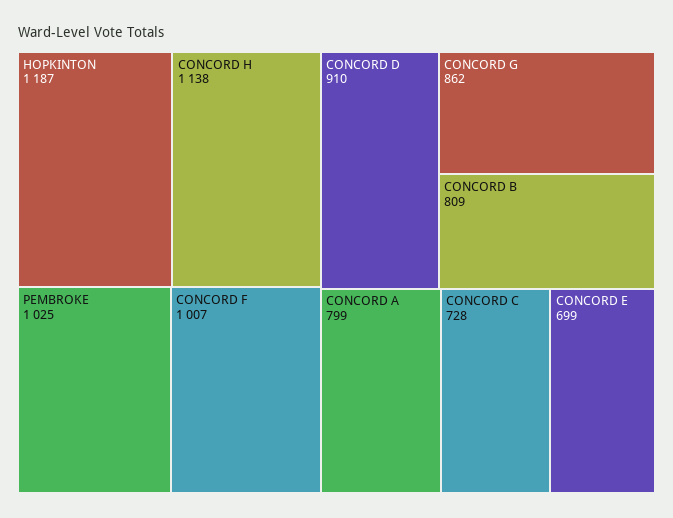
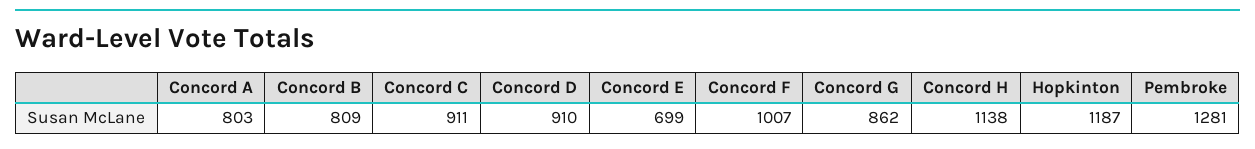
  {
    "HOPKINTON": 1187,
    "CONCORD H": 1138,
-   "PEMBROKE": 1025,
+   "PEMBROKE": 1281,
    "CONCORD F": 1007,
    "CONCORD D": 910,
    "CONCORD G": 862,
    "CONCORD B": 809,
-   "CONCORD A": 799,
+   "CONCORD A": 803,
-   "CONCORD C": 728,
+   "CONCORD C": 911,
    "CONCORD E": 699
  }

